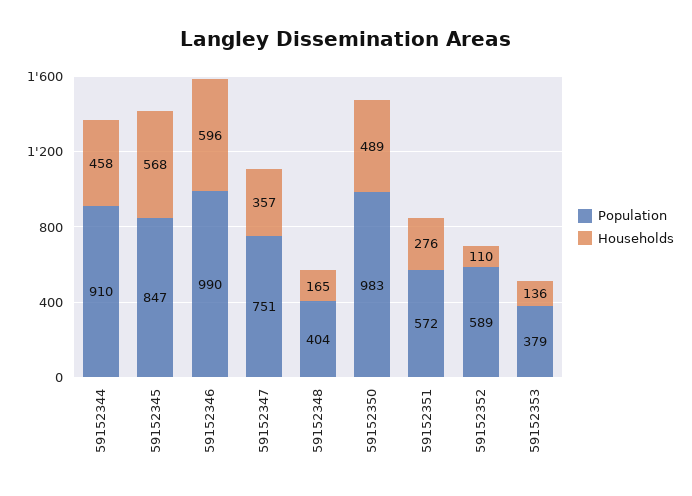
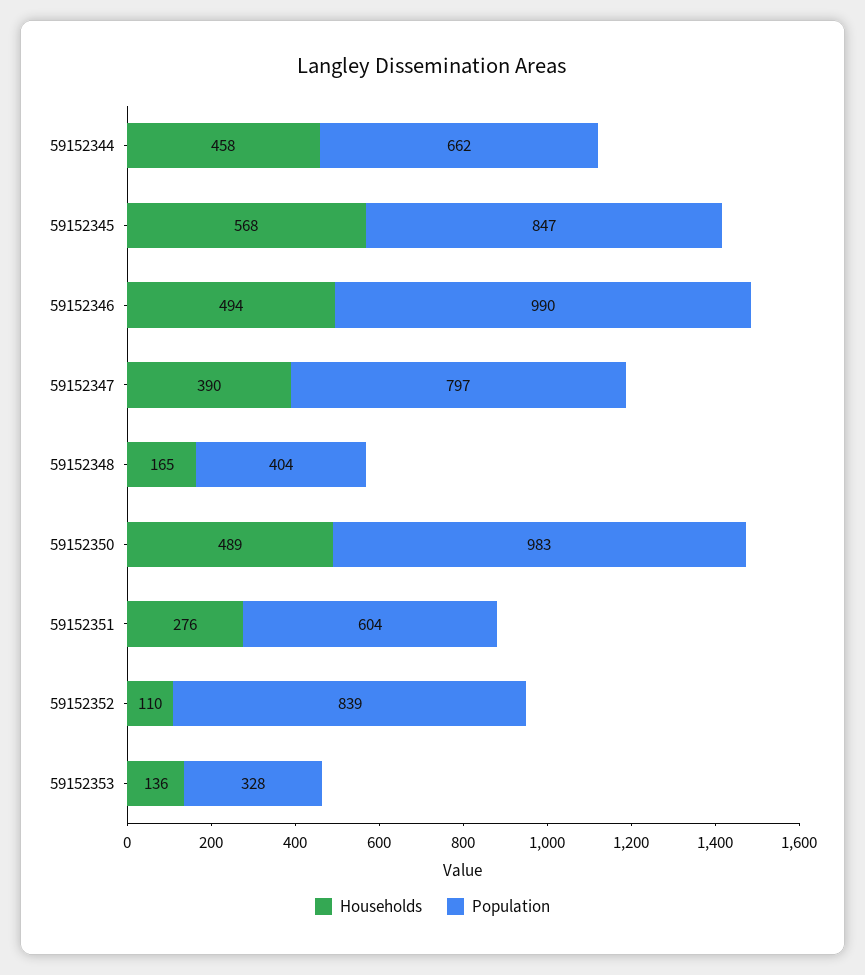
  {
    "Population": {
-     "59152344": 910,
+     "59152344": 662,
      "59152345": 847,
      "59152346": 990,
-     "59152347": 751,
+     "59152347": 797,
      "59152348": 404,
      "59152350": 983,
-     "59152351": 572,
+     "59152351": 604,
-     "59152352": 589,
+     "59152352": 839,
-     "59152353": 379
+     "59152353": 328
    },
    "Households": {
      "59152344": 458,
      "59152345": 568,
-     "59152346": 596,
+     "59152346": 494,
-     "59152347": 357,
+     "59152347": 390,
      "59152348": 165,
      "59152350": 489,
      "59152351": 276,
      "59152352": 110,
      "59152353": 136
    }
  }

